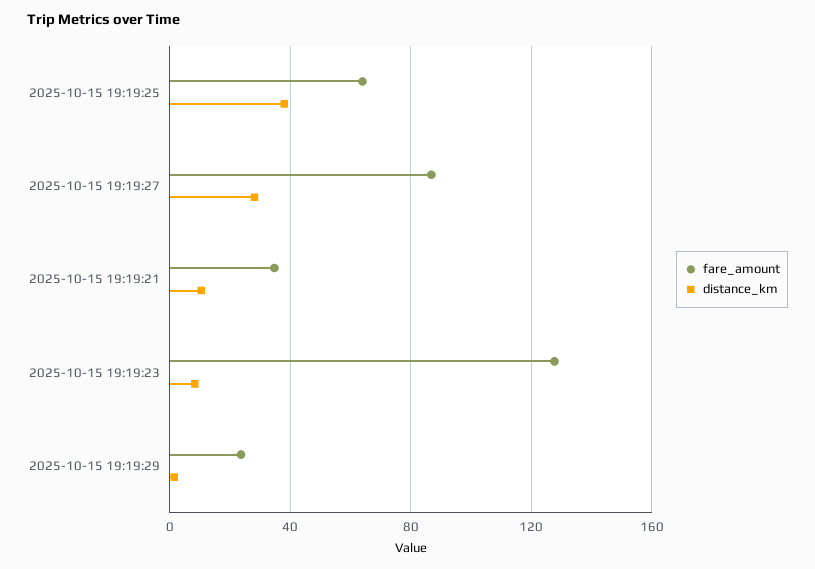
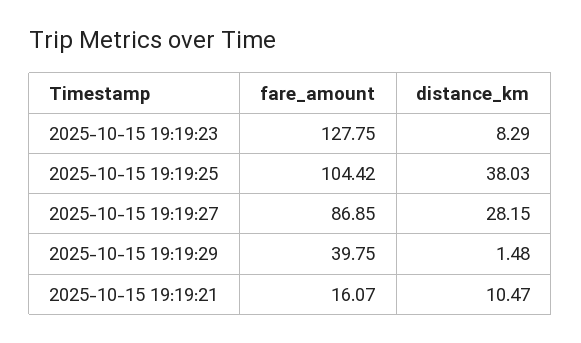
  {
    "fare_amount": {
-     "2025-10-15 19:19:25": 65,
+     "2025-10-15 19:19:25": 104.42,
      "2025-10-15 19:19:27": 86.85,
-     "2025-10-15 19:19:21": 35,
+     "2025-10-15 19:19:21": 16.07,
      "2025-10-15 19:19:23": 127.75,
-     "2025-10-15 19:19:29": 25
+     "2025-10-15 19:19:29": 39.75
    },
    "distance_km": {
      "2025-10-15 19:19:25": 38.03,
      "2025-10-15 19:19:27": 28.15,
      "2025-10-15 19:19:21": 10.47,
      "2025-10-15 19:19:23": 8.29,
      "2025-10-15 19:19:29": 1.48
    }
  }

